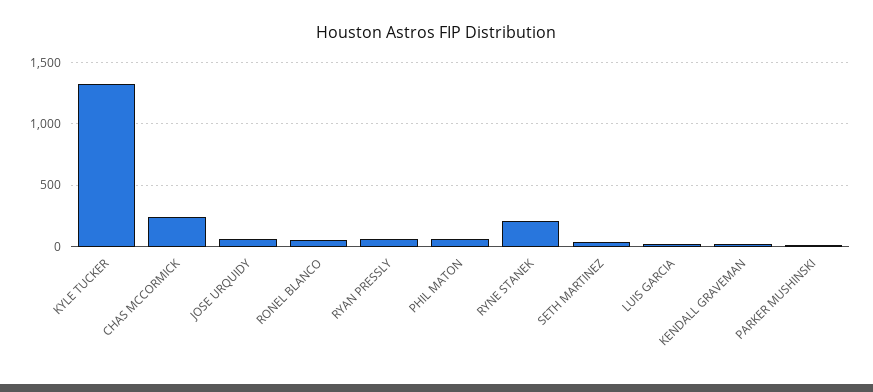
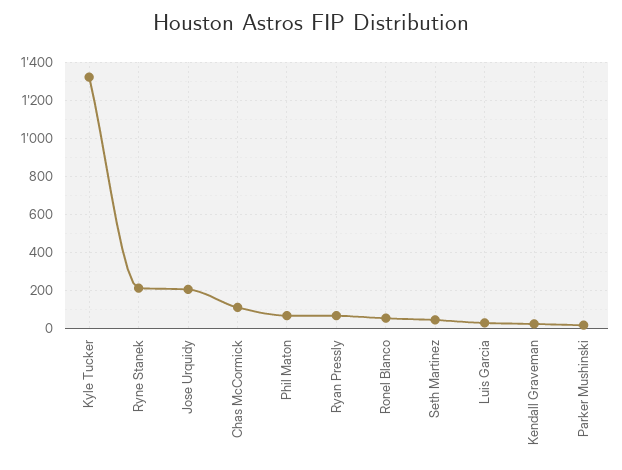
  {
    "KYLE TUCKER": 1300,
-   "CHAS MCCORMICK": 250,
+   "CHAS MCCORMICK": 100,
-   "JOSE URQUIDY": 50,
+   "JOSE URQUIDY": 200,
    "RONEL BLANCO": 50,
    "RYAN PRESSLY": 50,
    "PHIL MATON": 50,
    "RYNE STANEK": 200,
    "SETH MARTINEZ": 50,
    "LUIS GARCIA": 50,
    "KENDALL GRAVEMAN": 0,
    "PARKER MUSHINSKI": 0
  }

